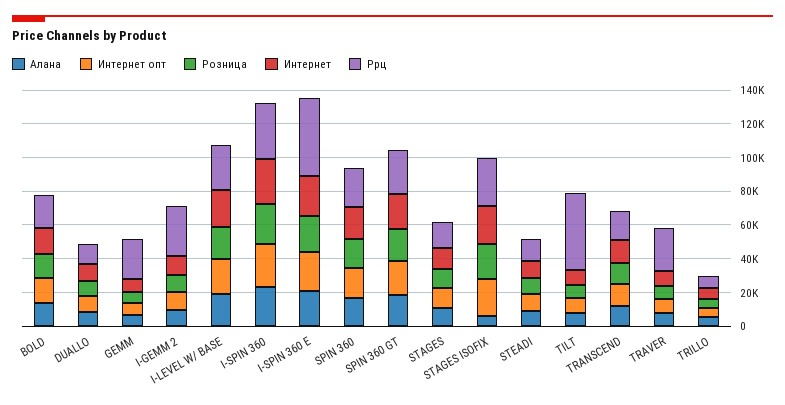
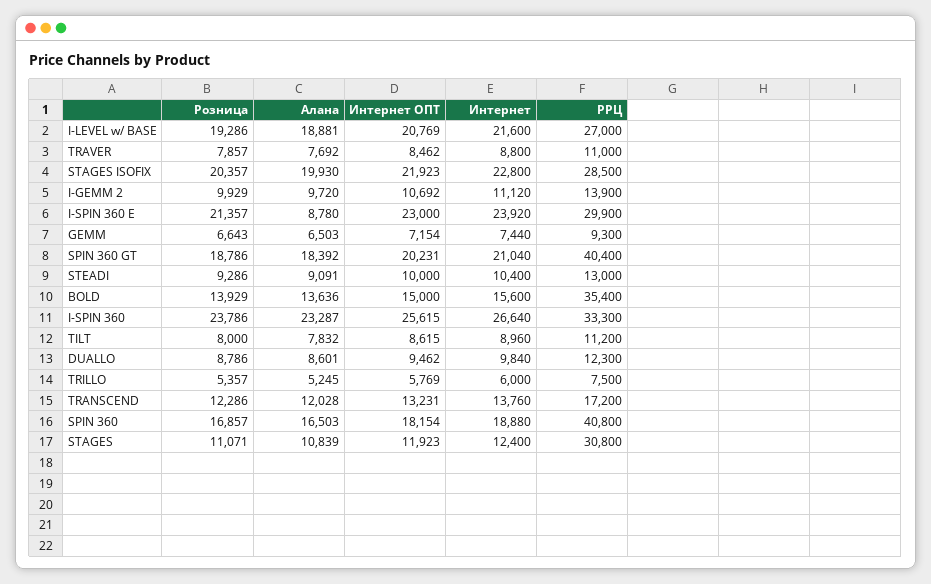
  {
    "Алана": {
      "BOLD": 13636,
      "DUALLO": 8601,
      "GEMM": 6503,
      "I-GEMM 2": 9720,
      "I-LEVEL W/ BASE": 18881,
      "I-SPIN 360": 23287,
-     "I-SPIN 360 E": 20000,
+     "I-SPIN 360 E": 8780,
      "SPIN 360": 16503,
      "SPIN 360 GT": 18392,
      "STAGES": 10839,
-     "STAGES ISOFIX": 5000,
+     "STAGES ISOFIX": 19930,
      "STEADI": 9091,
      "TILT": 7832,
      "TRANSCEND": 12028,
      "TRAVER": 7692,
      "TRILLO": 5245
    },
    "Интернет опт": {
      "BOLD": 15000,
      "DUALLO": 9462,
      "GEMM": 7154,
      "I-GEMM 2": 10692,
      "I-LEVEL W/ BASE": 20769,
      "I-SPIN 360": 25615,
      "I-SPIN 360 E": 23000,
      "SPIN 360": 18154,
      "SPIN 360 GT": 20231,
      "STAGES": 11923,
      "STAGES ISOFIX": 21923,
      "STEADI": 10000,
      "TILT": 8615,
      "TRANSCEND": 13231,
      "TRAVER": 8462,
      "TRILLO": 5769
    },
    "Розница": {
      "BOLD": 13929,
      "DUALLO": 8786,
      "GEMM": 6643,
      "I-GEMM 2": 9929,
      "I-LEVEL W/ BASE": 19286,
      "I-SPIN 360": 23786,
      "I-SPIN 360 E": 21357,
      "SPIN 360": 16857,
      "SPIN 360 GT": 18786,
      "STAGES": 11071,
      "STAGES ISOFIX": 20357,
      "STEADI": 9286,
      "TILT": 8000,
      "TRANSCEND": 12286,
      "TRAVER": 7857,
      "TRILLO": 5357
    },
    "Интернет": {
      "BOLD": 15600,
      "DUALLO": 9840,
      "GEMM": 7440,
      "I-GEMM 2": 11120,
      "I-LEVEL W/ BASE": 21600,
      "I-SPIN 360": 26640,
      "I-SPIN 360 E": 23920,
      "SPIN 360": 18880,
      "SPIN 360 GT": 21040,
      "STAGES": 12400,
      "STAGES ISOFIX": 22800,
      "STEADI": 10400,
      "TILT": 8960,
      "TRANSCEND": 13760,
      "TRAVER": 8800,
      "TRILLO": 6000
    },
    "Ррц": {
-     "BOLD": 20000,
+     "BOLD": 35400,
      "DUALLO": 12300,
-     "GEMM": 25000,
+     "GEMM": 9300,
-     "I-GEMM 2": 30000,
+     "I-GEMM 2": 13900,
      "I-LEVEL W/ BASE": 27000,
      "I-SPIN 360": 33300,
-     "I-SPIN 360 E": 45000,
+     "I-SPIN 360 E": 29900,
-     "SPIN 360": 25000,
+     "SPIN 360": 40800,
-     "SPIN 360 GT": 25000,
+     "SPIN 360 GT": 40400,
-     "STAGES": 15000,
+     "STAGES": 30800,
      "STAGES ISOFIX": 28500,
      "STEADI": 13000,
-     "TILT": 45000,
+     "TILT": 11200,
      "TRANSCEND": 17200,
-     "TRAVER": 25000,
+     "TRAVER": 11000,
      "TRILLO": 7500
    }
  }

